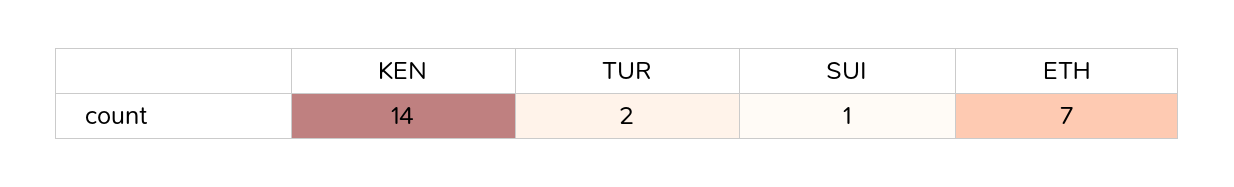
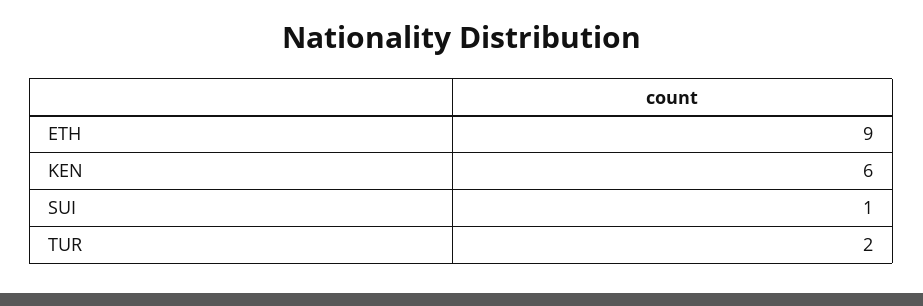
  {
-   "KEN": 14,
+   "KEN": 6,
    "TUR": 2,
    "SUI": 1,
-   "ETH": 7
+   "ETH": 9
  }

